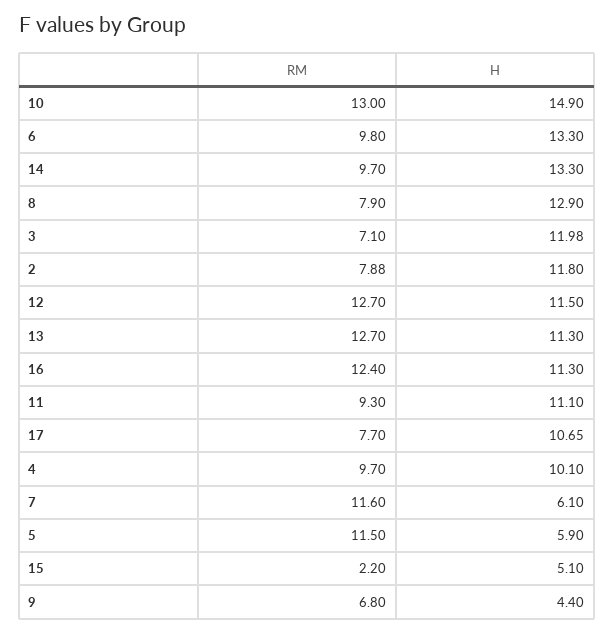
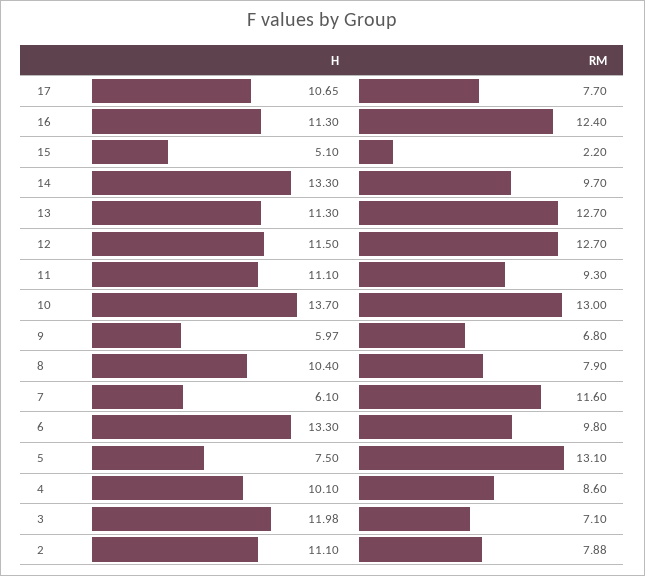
  {
    "RM": {
      "10": 13,
      "6": 9.8,
      "14": 9.7,
      "8": 7.9,
      "3": 7.1,
      "2": 7.88,
      "12": 12.7,
      "13": 12.7,
      "16": 12.4,
      "11": 9.3,
      "17": 7.7,
-     "4": 9.7,
+     "4": 8.6,
      "7": 11.6,
-     "5": 11.5,
+     "5": 13.1,
      "15": 2.2,
      "9": 6.8
    },
    "H": {
-     "10": 14.9,
+     "10": 13.7,
      "6": 13.3,
      "14": 13.3,
-     "8": 12.9,
+     "8": 10.4,
      "3": 11.98,
-     "2": 11.8,
+     "2": 11.1,
      "12": 11.5,
      "13": 11.3,
      "16": 11.3,
      "11": 11.1,
      "17": 10.65,
      "4": 10.1,
      "7": 6.1,
-     "5": 5.9,
+     "5": 7.5,
      "15": 5.1,
-     "9": 4.4
+     "9": 5.97
    }
  }

